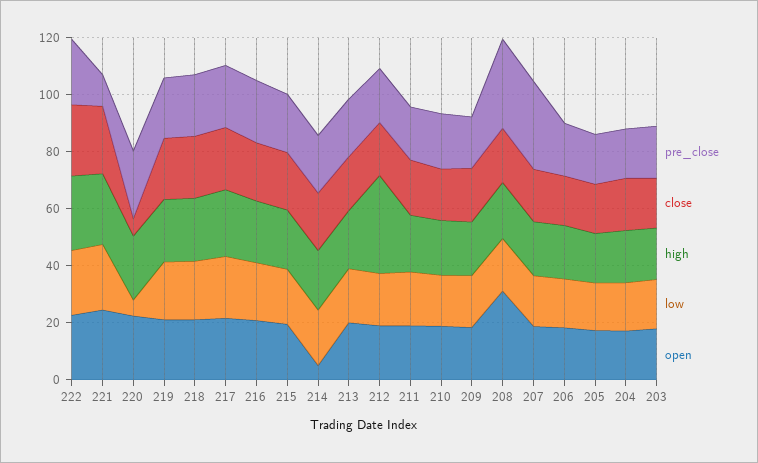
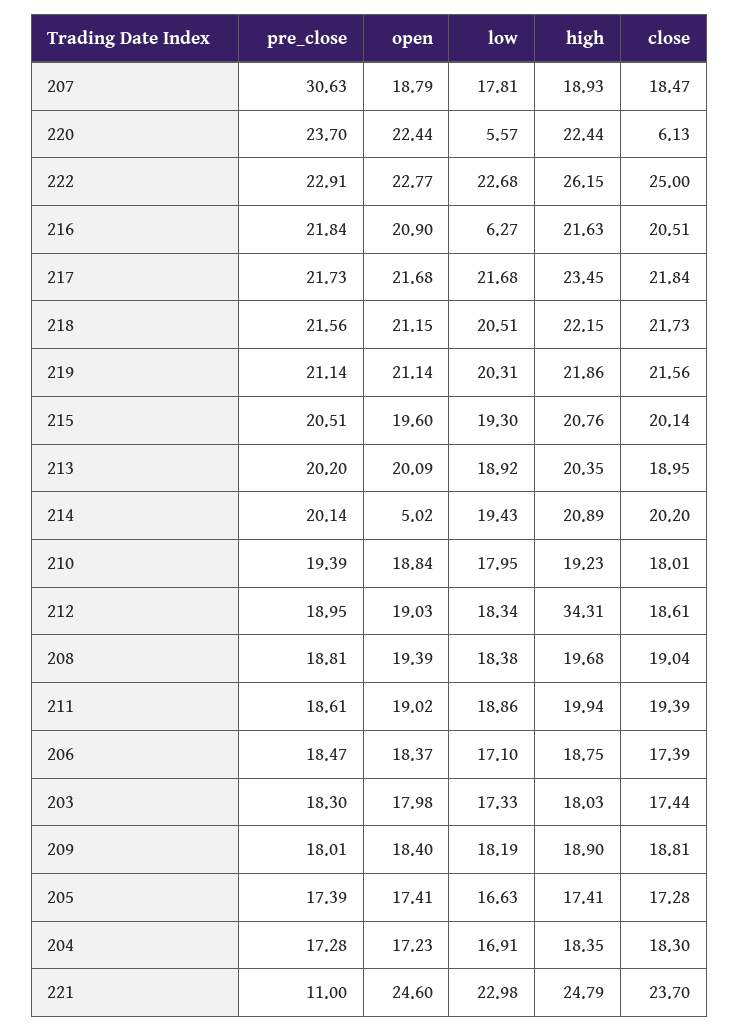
  {
    "pre_close": {
      "222": 22.91,
      "221": 11,
      "220": 23.7,
      "219": 21.14,
      "218": 21.56,
      "217": 21.73,
      "216": 21.84,
      "215": 20.51,
      "214": 20.14,
      "213": 20.2,
      "212": 18.95,
      "211": 18.61,
      "210": 19.39,
      "209": 18.01,
-     "208": 30,
+     "208": 18.81,
      "207": 30.63,
      "206": 18.47,
      "205": 17.39,
      "204": 17.28,
      "203": 18.3
    },
    "close": {
      "222": 25,
      "221": 23.7,
      "220": 6.13,
      "219": 21.56,
      "218": 21.73,
      "217": 21.84,
      "216": 20.51,
      "215": 20.14,
      "214": 20.2,
      "213": 18.95,
      "212": 18.61,
      "211": 19.39,
      "210": 18.01,
      "209": 18.81,
      "208": 19.04,
      "207": 18.47,
      "206": 17.39,
      "205": 17.28,
      "204": 18.3,
      "203": 17.44
    },
    "high": {
      "222": 26.15,
      "221": 24.79,
      "220": 22.44,
      "219": 21.86,
      "218": 22.15,
      "217": 23.45,
      "216": 21.63,
      "215": 20.76,
      "214": 20.89,
      "213": 20.35,
      "212": 34.31,
      "211": 19.94,
      "210": 19.23,
      "209": 18.9,
      "208": 19.68,
      "207": 18.93,
      "206": 18.75,
      "205": 17.41,
      "204": 18.35,
      "203": 18.03
    },
    "low": {
      "222": 22.68,
      "221": 22.98,
      "220": 5.57,
      "219": 20.31,
      "218": 20.51,
      "217": 21.68,
-     "216": 20,
+     "216": 6.27,
      "215": 19.3,
      "214": 19.43,
      "213": 18.92,
      "212": 18.34,
      "211": 18.86,
      "210": 17.95,
      "209": 18.19,
      "208": 18.38,
      "207": 17.81,
      "206": 17.1,
      "205": 16.63,
      "204": 16.91,
      "203": 17.33
    },
    "open": {
      "222": 22.77,
      "221": 24.6,
      "220": 22.44,
      "219": 21.14,
      "218": 21.15,
      "217": 21.68,
      "216": 20.9,
      "215": 19.6,
      "214": 5.02,
      "213": 20.09,
      "212": 19.03,
      "211": 19.02,
      "210": 18.84,
      "209": 18.4,
-     "208": 30,
+     "208": 19.39,
      "207": 18.79,
      "206": 18.37,
      "205": 17.41,
      "204": 17.23,
      "203": 17.98
    }
  }

